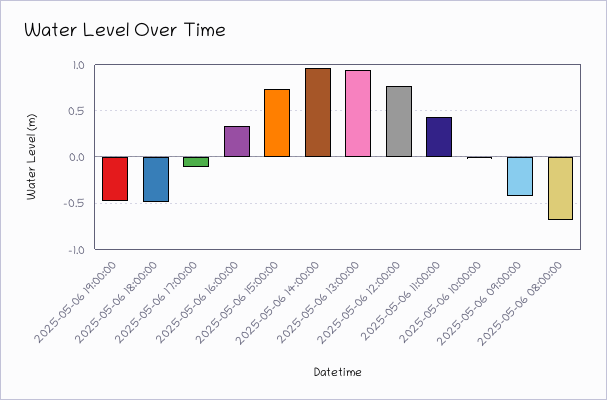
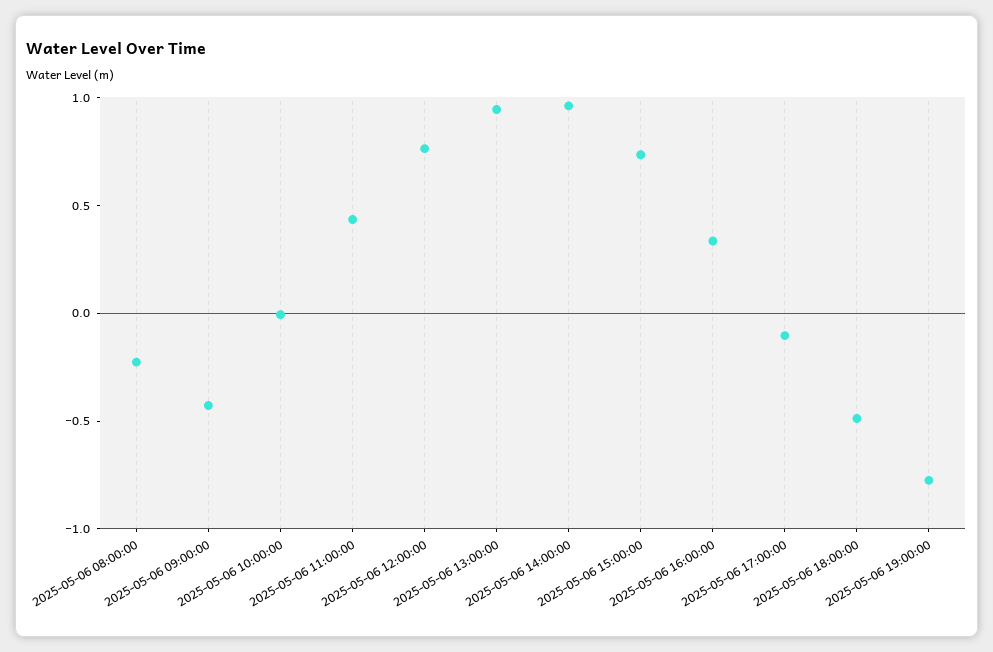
  {
-   "2025-05-06 19:00:00": -0.5,
+   "2025-05-06 19:00:00": -0.8,
    "2025-05-06 18:00:00": -0.5,
    "2025-05-06 17:00:00": -0.1,
    "2025-05-06 16:00:00": 0.3,
    "2025-05-06 15:00:00": 0.7,
    "2025-05-06 14:00:00": 1,
    "2025-05-06 13:00:00": 0.9,
    "2025-05-06 12:00:00": 0.8,
    "2025-05-06 11:00:00": 0.4,
    "2025-05-06 10:00:00": 0,
    "2025-05-06 09:00:00": -0.4,
-   "2025-05-06 08:00:00": -0.7
+   "2025-05-06 08:00:00": -0.2
  }

